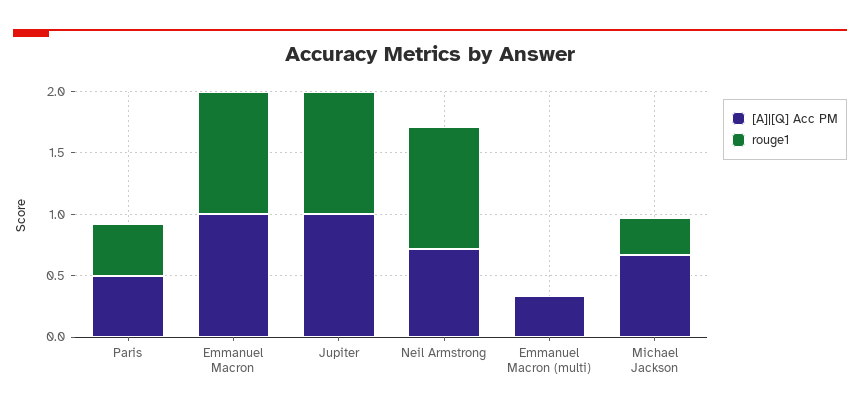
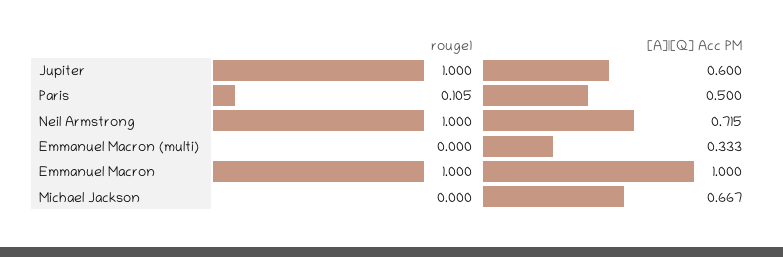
  {
    "[A]|[Q] Acc PM": {
      "Paris": 0.5,
      "Emmanuel Macron": 1,
-     "Jupiter": 1,
+     "Jupiter": 0.6,
      "Neil Armstrong": 0.715,
      "Emmanuel Macron (multi)": 0.333,
      "Michael Jackson": 0.667
    },
    "rouge1": {
-     "Paris": 0.4,
+     "Paris": 0.105,
      "Emmanuel Macron": 1,
      "Jupiter": 1,
      "Neil Armstrong": 1,
      "Emmanuel Macron (multi)": 0,
-     "Michael Jackson": 0.3
+     "Michael Jackson": 0
    }
  }

